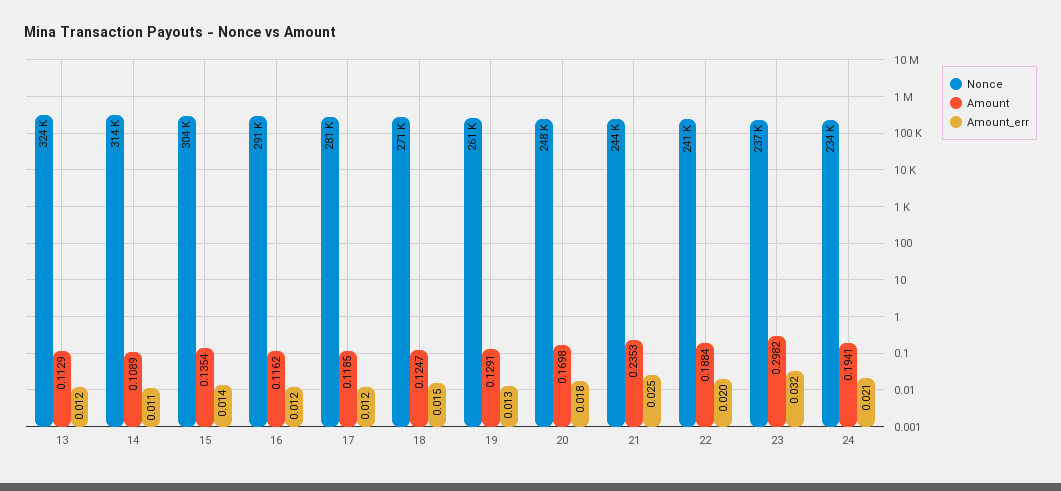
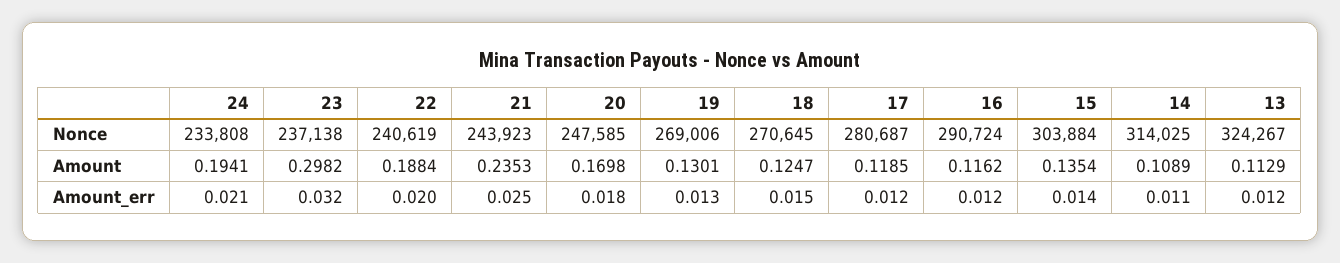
  {
    "Nonce": {
      "13": 324267,
      "14": 314025,
      "15": 303884,
      "16": 290724,
      "17": 280687,
      "18": 270645,
-     "19": 261000,
+     "19": 269006,
      "20": 247585,
      "21": 243923,
      "22": 240619,
      "23": 237138,
      "24": 233808
    },
    "Amount": {
      "13": 0.1129,
      "14": 0.1089,
      "15": 0.1354,
      "16": 0.1162,
      "17": 0.1185,
      "18": 0.1247,
-     "19": 0.1291,
+     "19": 0.1301,
      "20": 0.1698,
      "21": 0.2353,
      "22": 0.1884,
      "23": 0.2982,
      "24": 0.1941
    },
    "Amount_err": {
      "13": 0.012,
      "14": 0.011,
      "15": 0.014,
      "16": 0.012,
      "17": 0.012,
      "18": 0.015,
      "19": 0.013,
      "20": 0.018,
      "21": 0.025,
      "22": 0.02,
      "23": 0.032,
      "24": 0.021
    }
  }

